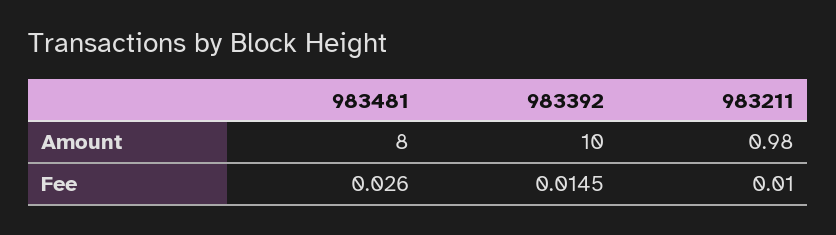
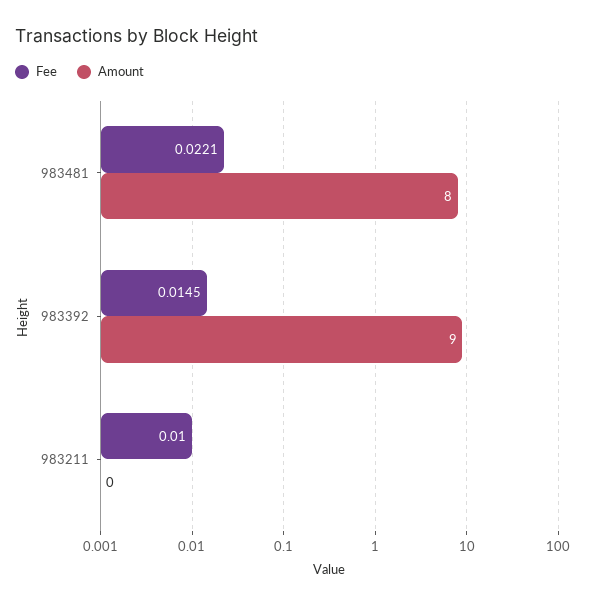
  {
    "Amount": {
      "983481": 8,
-     "983392": 10,
+     "983392": 9,
-     "983211": 0.98
+     "983211": 0
    },
    "Fee": {
-     "983481": 0.026,
+     "983481": 0.0221,
      "983392": 0.0145,
      "983211": 0.01
    }
  }

